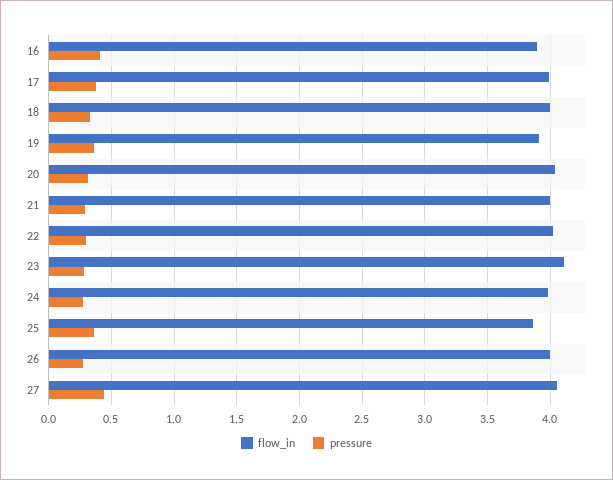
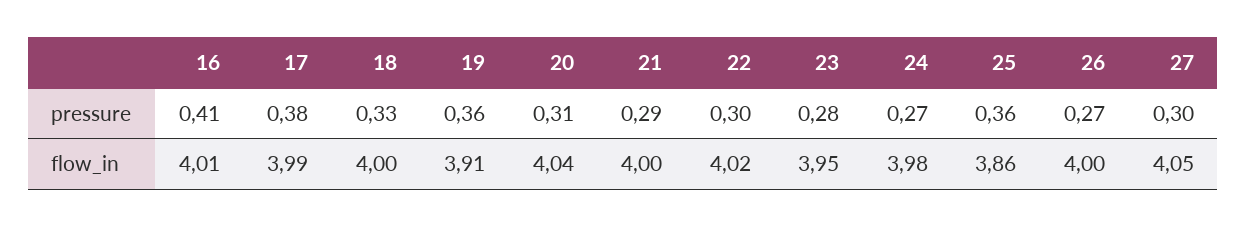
  {
    "flow_in": {
-     "16": 3.9,
+     "16": 4.01,
      "17": 3.99,
      "18": 4,
      "19": 3.91,
      "20": 4.04,
      "21": 4,
      "22": 4.02,
-     "23": 4.1,
+     "23": 3.95,
      "24": 3.98,
      "25": 3.86,
      "26": 4,
      "27": 4.05
    },
    "pressure": {
      "16": 0.41,
      "17": 0.38,
      "18": 0.33,
      "19": 0.36,
      "20": 0.31,
      "21": 0.29,
      "22": 0.3,
      "23": 0.28,
      "24": 0.27,
      "25": 0.36,
      "26": 0.27,
-     "27": 0.45
+     "27": 0.3
    }
  }

